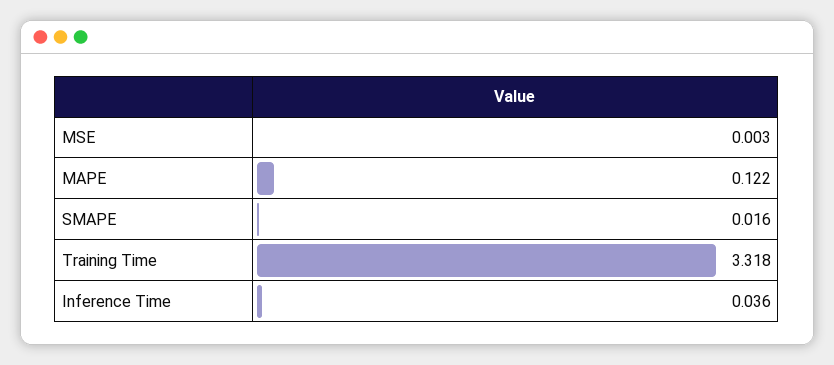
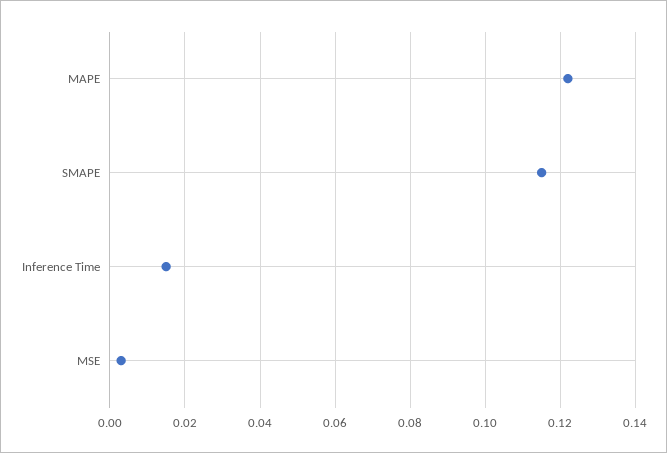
  {
    "MSE": 0.003,
    "MAPE": 0.122,
-   "SMAPE": 0.016,
+   "SMAPE": 0.115,
-   "Training Time": 3.318,
-   "Inference Time": 0.036
+   "Inference Time": 0.015
  }

